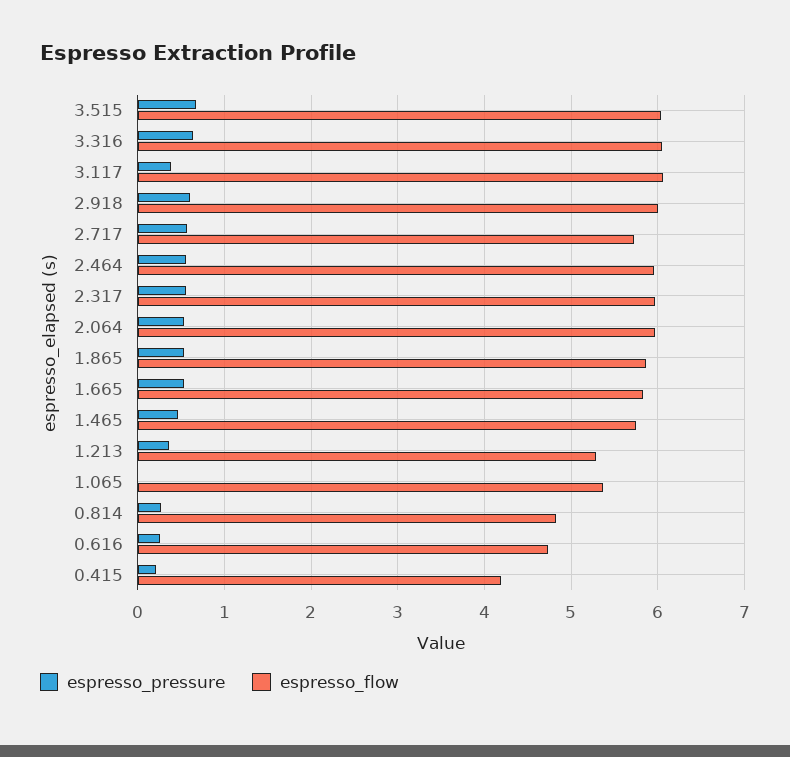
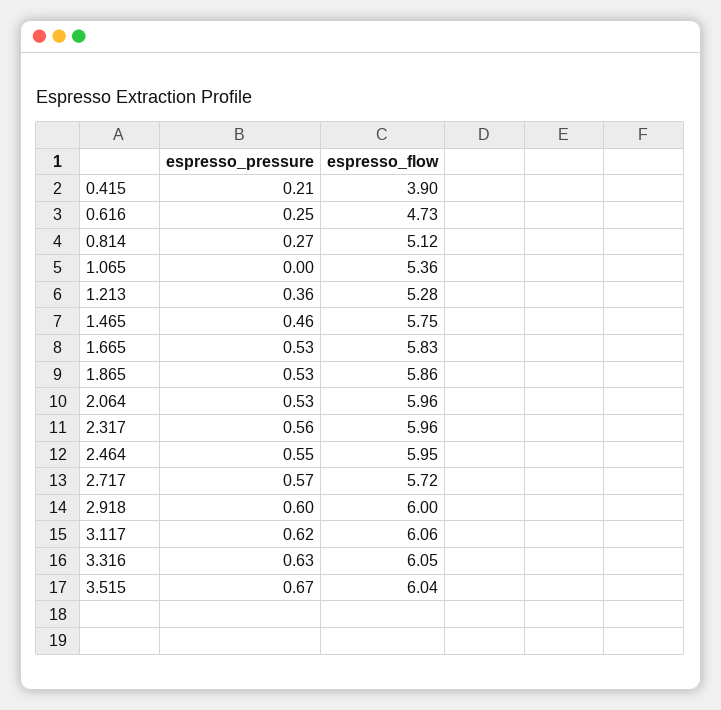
  {
    "espresso_pressure": {
      "3.515": 0.67,
      "3.316": 0.63,
-     "3.117": 0.4,
+     "3.117": 0.62,
      "2.918": 0.6,
      "2.717": 0.57,
      "2.464": 0.55,
      "2.317": 0.56,
      "2.064": 0.53,
      "1.865": 0.53,
      "1.665": 0.53,
      "1.465": 0.46,
      "1.213": 0.36,
      "1.065": 0,
      "0.814": 0.27,
      "0.616": 0.25,
      "0.415": 0.21
    },
    "espresso_flow": {
      "3.515": 6.04,
      "3.316": 6.05,
      "3.117": 6.06,
      "2.918": 6,
      "2.717": 5.72,
      "2.464": 5.95,
      "2.317": 5.96,
      "2.064": 5.96,
      "1.865": 5.86,
      "1.665": 5.83,
      "1.465": 5.75,
      "1.213": 5.28,
      "1.065": 5.36,
-     "0.814": 4.8,
+     "0.814": 5.12,
      "0.616": 4.73,
-     "0.415": 4.2
+     "0.415": 3.9
    }
  }

